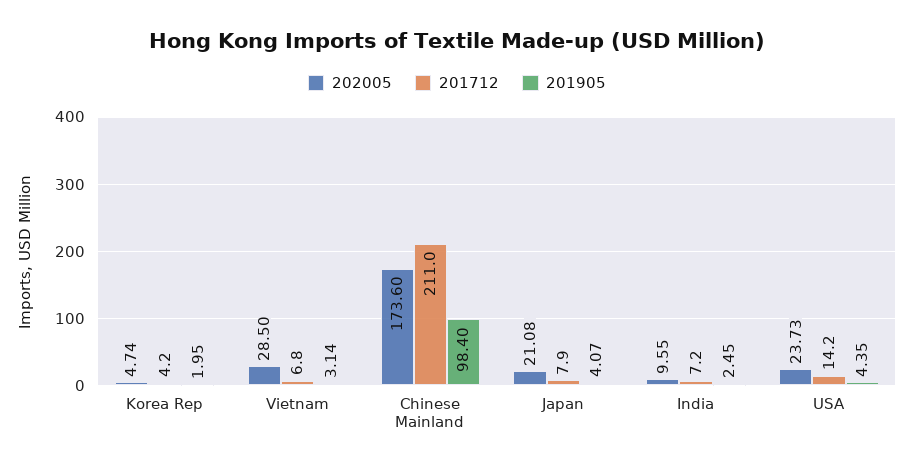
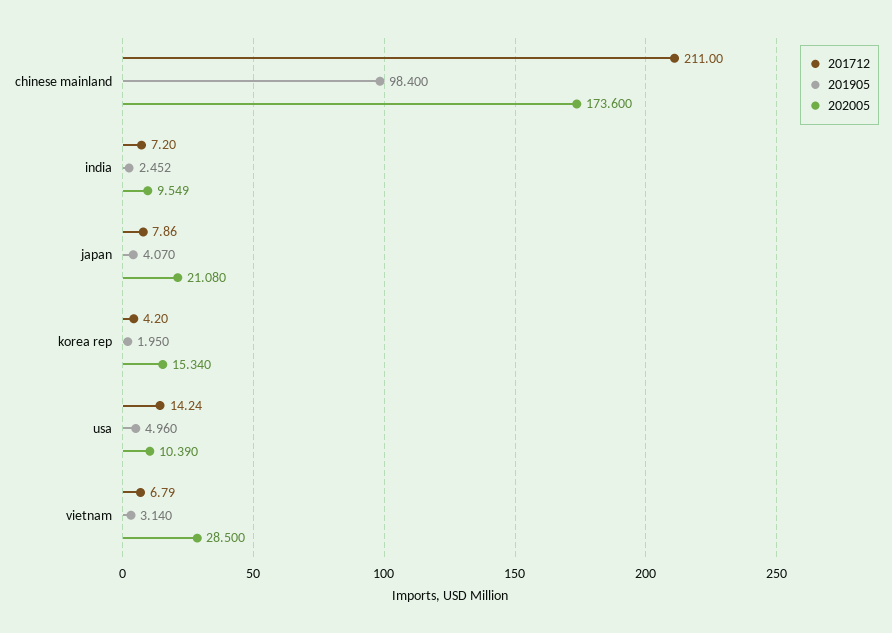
  {
    "202005": {
-     "Korea Rep": 4.74,
+     "Korea Rep": 15.34,
      "Vietnam": 28.5,
      "Chinese Mainland": 173.6,
      "Japan": 21.08,
      "India": 9.549,
-     "USA": 23.73
+     "USA": 10.39
    },
    "201712": {
      "Korea Rep": 4.2,
      "Vietnam": 6.79,
      "Chinese Mainland": 211,
      "Japan": 7.86,
      "India": 7.2,
      "USA": 14.24
    },
    "201905": {
      "Korea Rep": 1.95,
      "Vietnam": 3.14,
      "Chinese Mainland": 98.4,
      "Japan": 4.07,
      "India": 2.452,
-     "USA": 4.35
+     "USA": 4.96
    }
  }

